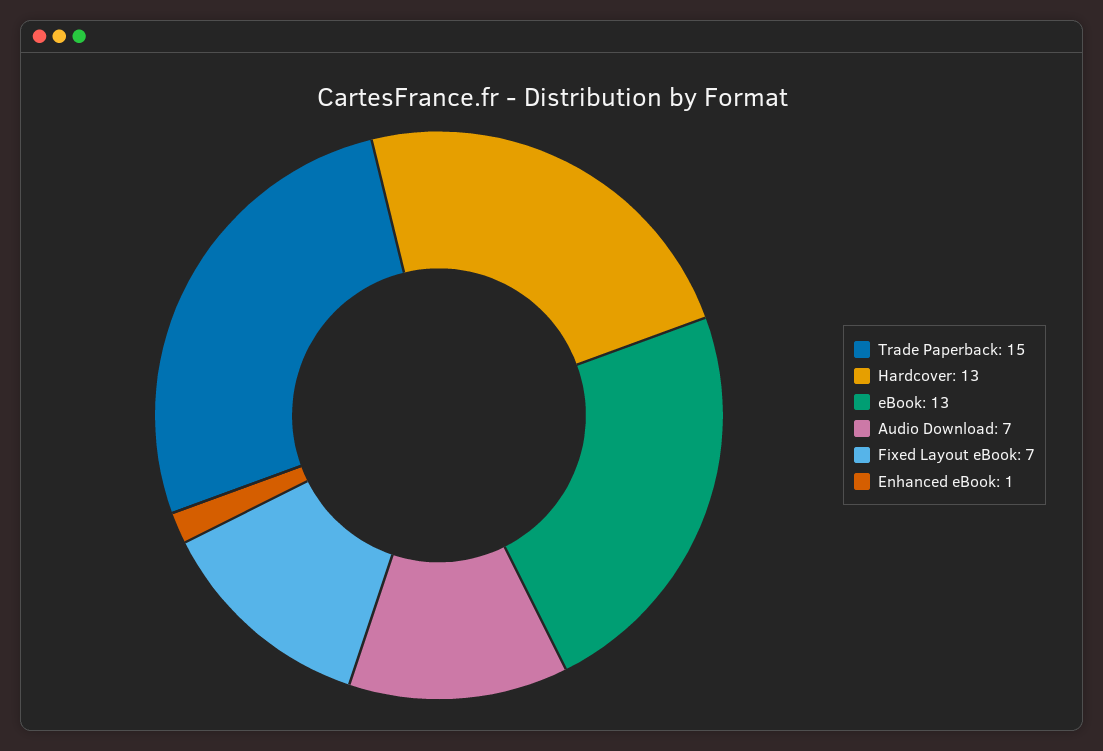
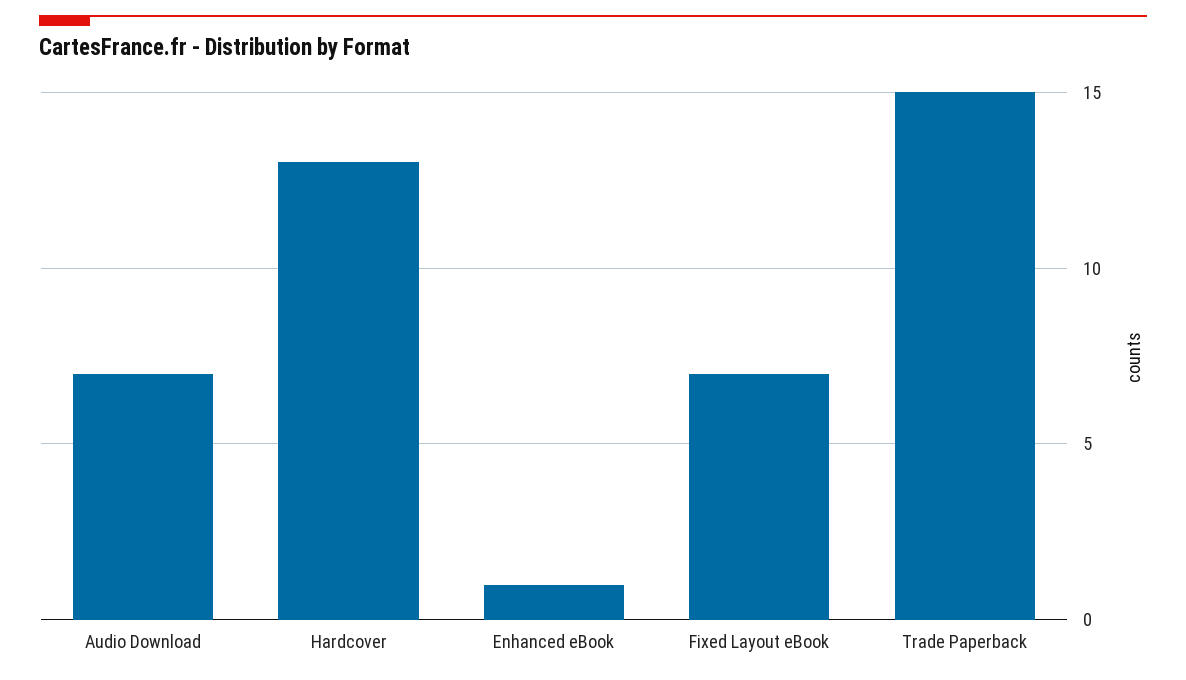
  {
    "Trade Paperback": 15,
    "Hardcover": 13,
-   "eBook": 13,
    "Audio Download": 7,
    "Fixed Layout eBook": 7,
    "Enhanced eBook": 1
  }

